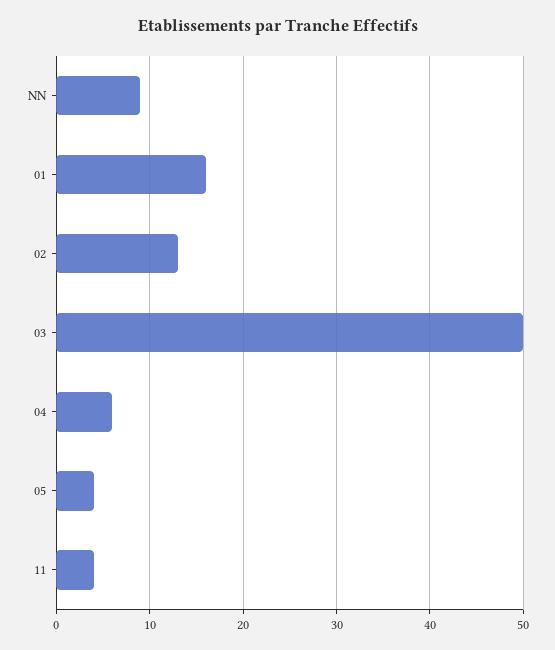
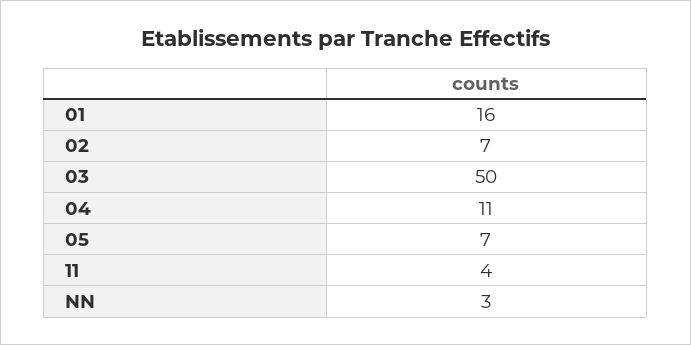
  {
-   "NN": 9,
+   "NN": 3,
    "01": 16,
-   "02": 13,
+   "02": 7,
    "03": 50,
-   "04": 6,
+   "04": 11,
-   "05": 4,
+   "05": 7,
    "11": 4
  }

